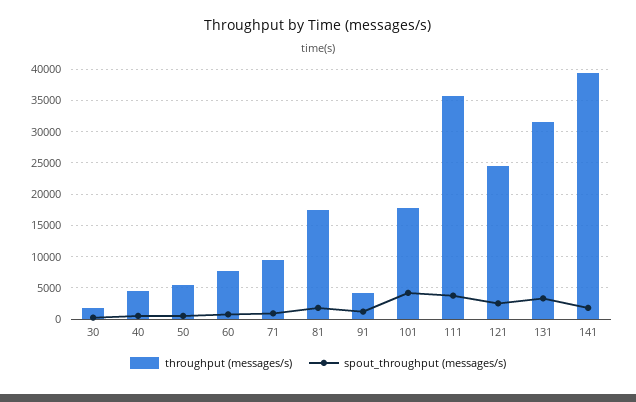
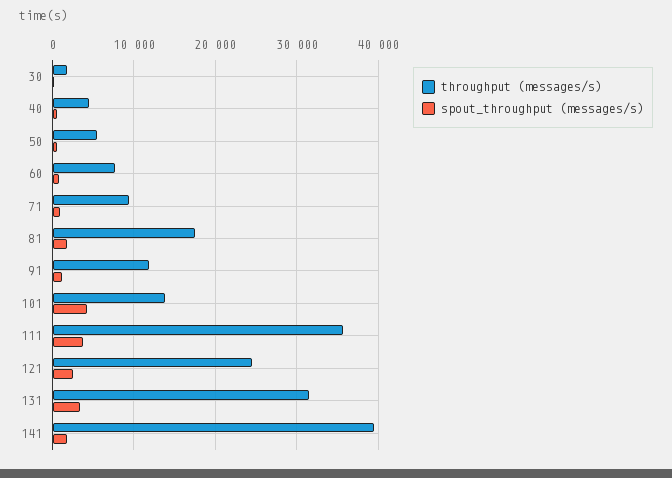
  {
    "throughput (messages/s)": {
      "30": 2000,
      "40": 5000,
      "50": 5000,
      "60": 8000,
      "71": 9000,
      "81": 17000,
-     "91": 4000,
+     "91": 12000,
-     "101": 18000,
+     "101": 14000,
      "111": 36000,
      "121": 25000,
      "131": 32000,
      "141": 39000
    },
    "spout_throughput (messages/s)": {
      "30": 0,
      "40": 1000,
      "50": 1000,
      "60": 1000,
      "71": 1000,
      "81": 2000,
      "91": 1000,
      "101": 4000,
      "111": 4000,
      "121": 3000,
      "131": 3000,
      "141": 2000
    }
  }

